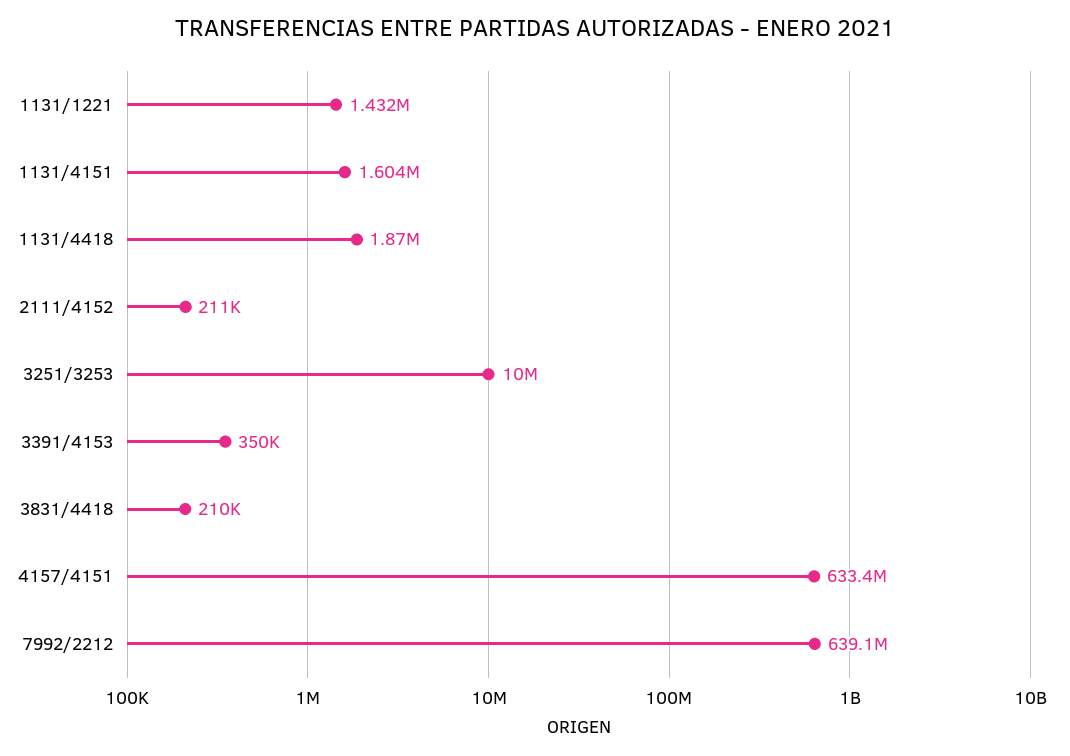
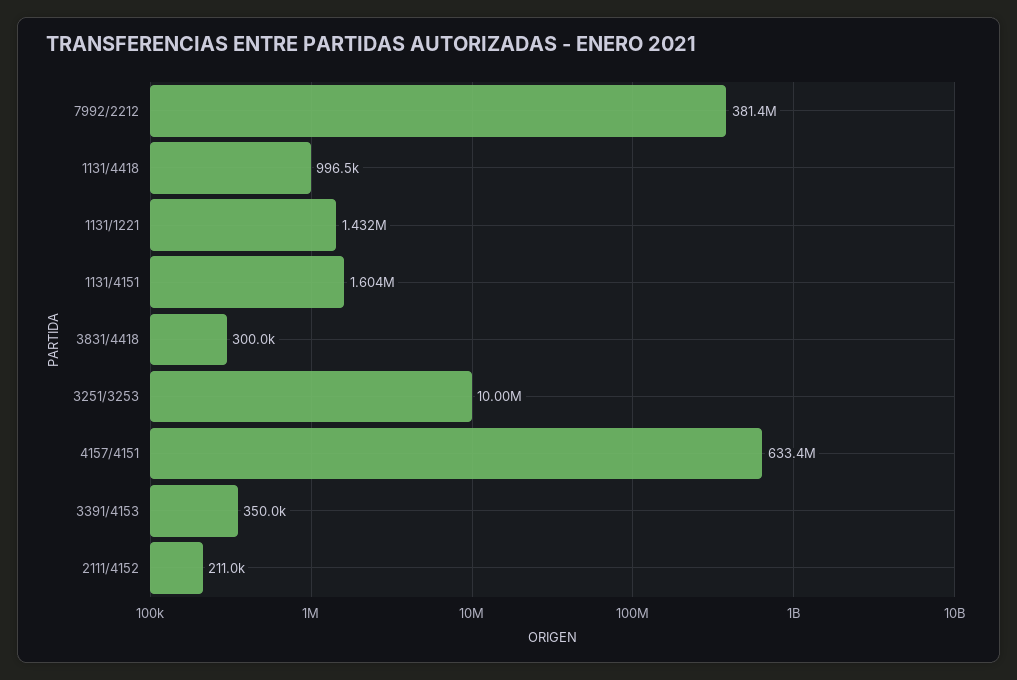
  {
    "1131/1221": 1432000,
    "1131/4151": 1604000,
-   "1131/4418": 1870000,
+   "1131/4418": 996500,
    "2111/4152": 211000,
    "3251/3253": 10000000,
    "3391/4153": 350000,
-   "3831/4418": 210000,
+   "3831/4418": 300000,
    "4157/4151": 633400000,
-   "7992/2212": 639100000
+   "7992/2212": 381400000
  }

